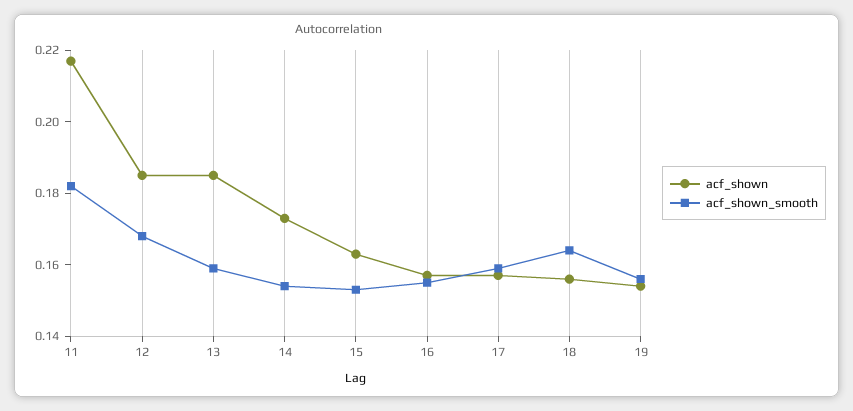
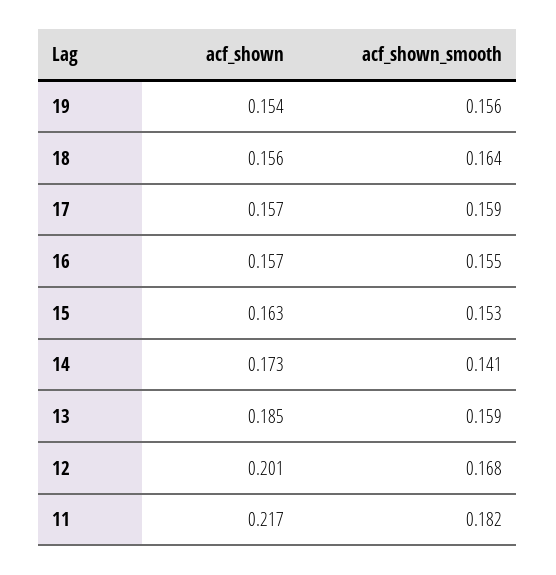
  {
    "acf_shown": {
      "11": 0.217,
-     "12": 0.185,
+     "12": 0.201,
      "13": 0.185,
      "14": 0.173,
      "15": 0.163,
      "16": 0.157,
      "17": 0.157,
      "18": 0.156,
      "19": 0.154
    },
    "acf_shown_smooth": {
      "11": 0.182,
      "12": 0.168,
      "13": 0.159,
-     "14": 0.155,
+     "14": 0.141,
      "15": 0.153,
      "16": 0.155,
      "17": 0.159,
      "18": 0.164,
      "19": 0.156
    }
  }

